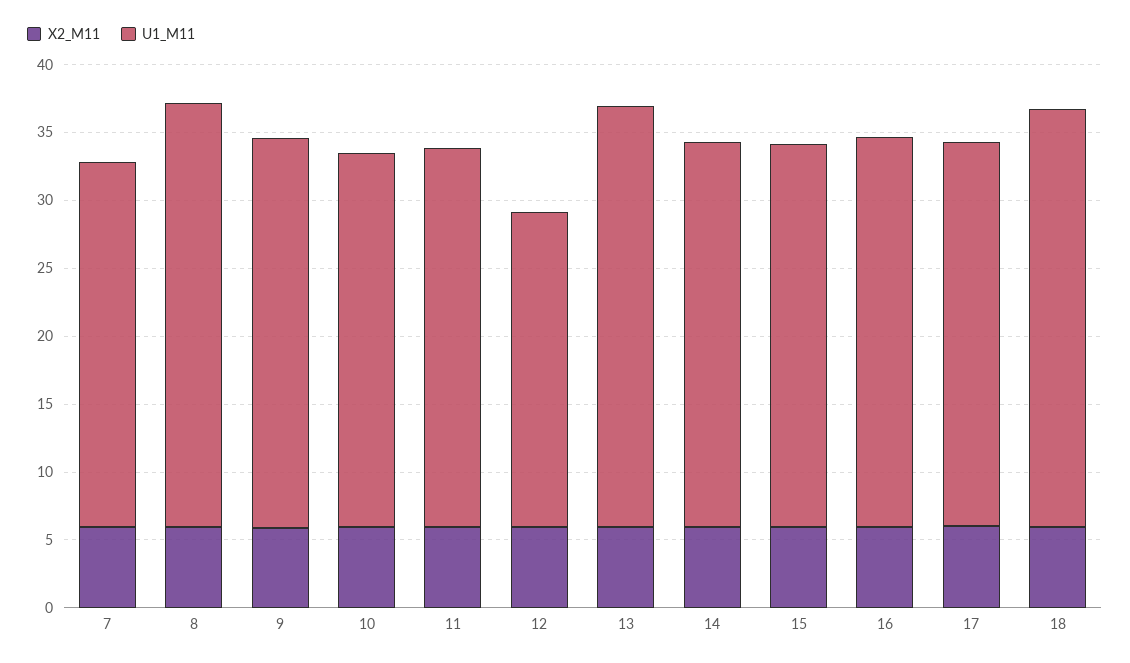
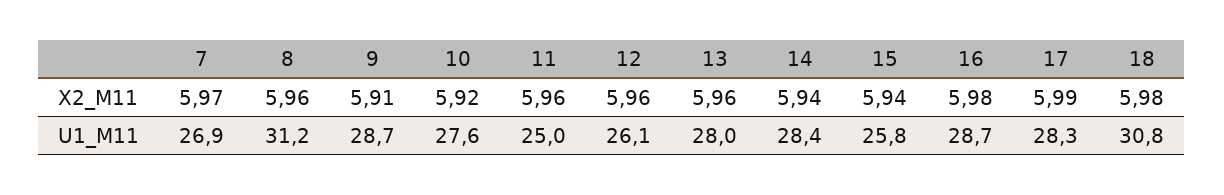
  {
    "X2_M11": {
      "7": 5.97,
      "8": 5.96,
      "9": 5.91,
      "10": 5.92,
      "11": 5.96,
      "12": 5.96,
      "13": 5.96,
      "14": 5.94,
      "15": 5.94,
      "16": 5.98,
      "17": 5.99,
      "18": 5.98
    },
    "U1_M11": {
      "7": 26.9,
      "8": 31.2,
      "9": 28.7,
      "10": 27.6,
-     "11": 28,
+     "11": 25,
-     "12": 23,
+     "12": 26.1,
-     "13": 31,
+     "13": 28,
      "14": 28.4,
-     "15": 28,
+     "15": 25.8,
      "16": 28.7,
      "17": 28.3,
      "18": 30.8
    }
  }

